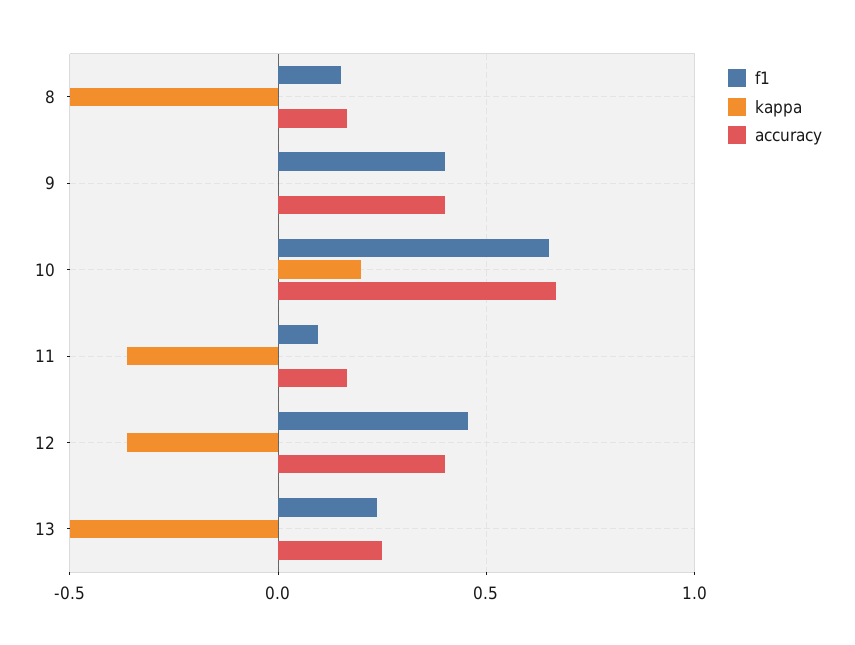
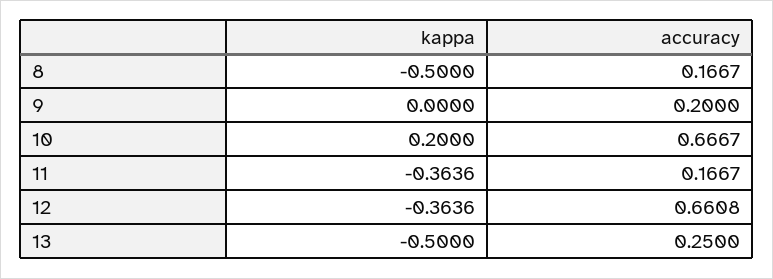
  {
-   "f1": {
-     "8": 0.15,
-     "9": 0.4,
-     "10": 0.65,
-     "11": 0.1,
-     "12": 0.45,
-     "13": 0.25
-   },
    "kappa": {
      "8": -0.5,
      "9": 0,
      "10": 0.2,
      "11": -0.3636,
      "12": -0.3636,
      "13": -0.5
    },
    "accuracy": {
      "8": 0.1667,
-     "9": 0.4,
+     "9": 0.2,
      "10": 0.6667,
      "11": 0.1667,
-     "12": 0.4,
+     "12": 0.6608,
      "13": 0.25
    }
  }

